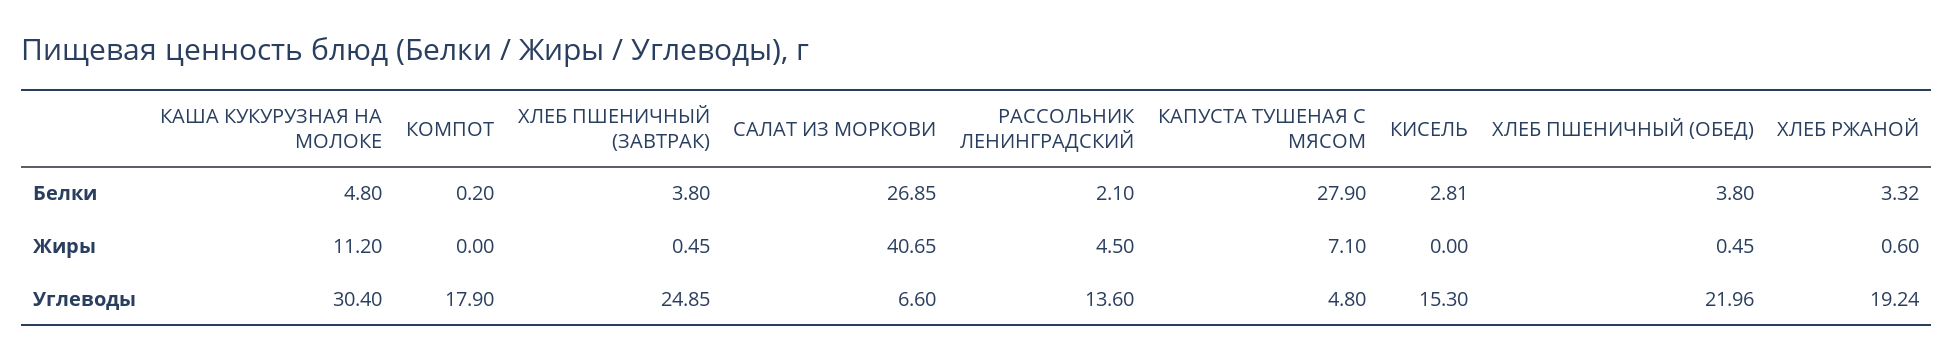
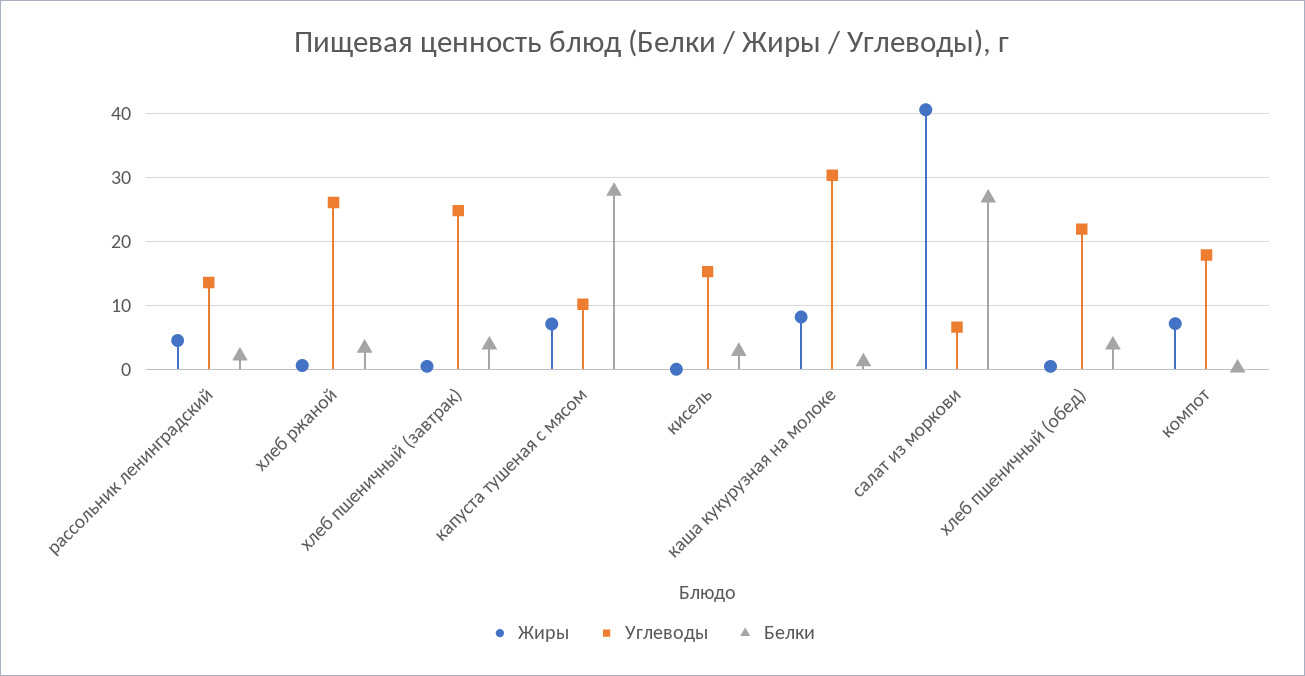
  {
    "Белки": {
-     "КАША КУКУРУЗНАЯ НА МОЛОКЕ": 4.8,
+     "КАША КУКУРУЗНАЯ НА МОЛОКЕ": 1,
      "КОМПОТ": 0.2,
      "ХЛЕБ ПШЕНИЧНЫЙ (ЗАВТРАК)": 3.8,
      "САЛАТ ИЗ МОРКОВИ": 26.85,
      "РАССОЛЬНИК ЛЕНИНГРАДСКИЙ": 2.1,
      "КАПУСТА ТУШЕНАЯ С МЯСОМ": 27.9,
      "КИСЕЛЬ": 2.81,
      "ХЛЕБ ПШЕНИЧНЫЙ (ОБЕД)": 3.8,
      "ХЛЕБ РЖАНОЙ": 3.32
    },
    "Жиры": {
-     "КАША КУКУРУЗНАЯ НА МОЛОКЕ": 11.2,
+     "КАША КУКУРУЗНАЯ НА МОЛОКЕ": 8,
-     "КОМПОТ": 0,
+     "КОМПОТ": 7,
      "ХЛЕБ ПШЕНИЧНЫЙ (ЗАВТРАК)": 0.45,
      "САЛАТ ИЗ МОРКОВИ": 40.65,
      "РАССОЛЬНИК ЛЕНИНГРАДСКИЙ": 4.5,
      "КАПУСТА ТУШЕНАЯ С МЯСОМ": 7.1,
      "КИСЕЛЬ": 0,
      "ХЛЕБ ПШЕНИЧНЫЙ (ОБЕД)": 0.45,
      "ХЛЕБ РЖАНОЙ": 0.6
    },
    "Углеводы": {
      "КАША КУКУРУЗНАЯ НА МОЛОКЕ": 30.4,
      "КОМПОТ": 17.9,
      "ХЛЕБ ПШЕНИЧНЫЙ (ЗАВТРАК)": 24.85,
      "САЛАТ ИЗ МОРКОВИ": 6.6,
      "РАССОЛЬНИК ЛЕНИНГРАДСКИЙ": 13.6,
-     "КАПУСТА ТУШЕНАЯ С МЯСОМ": 4.8,
+     "КАПУСТА ТУШЕНАЯ С МЯСОМ": 10,
      "КИСЕЛЬ": 15.3,
      "ХЛЕБ ПШЕНИЧНЫЙ (ОБЕД)": 21.96,
-     "ХЛЕБ РЖАНОЙ": 19.24
+     "ХЛЕБ РЖАНОЙ": 26
    }
  }

